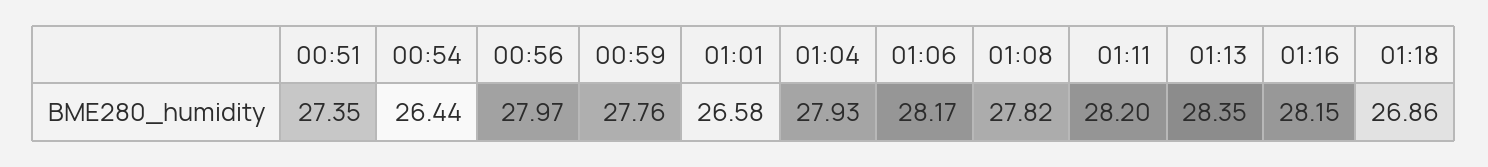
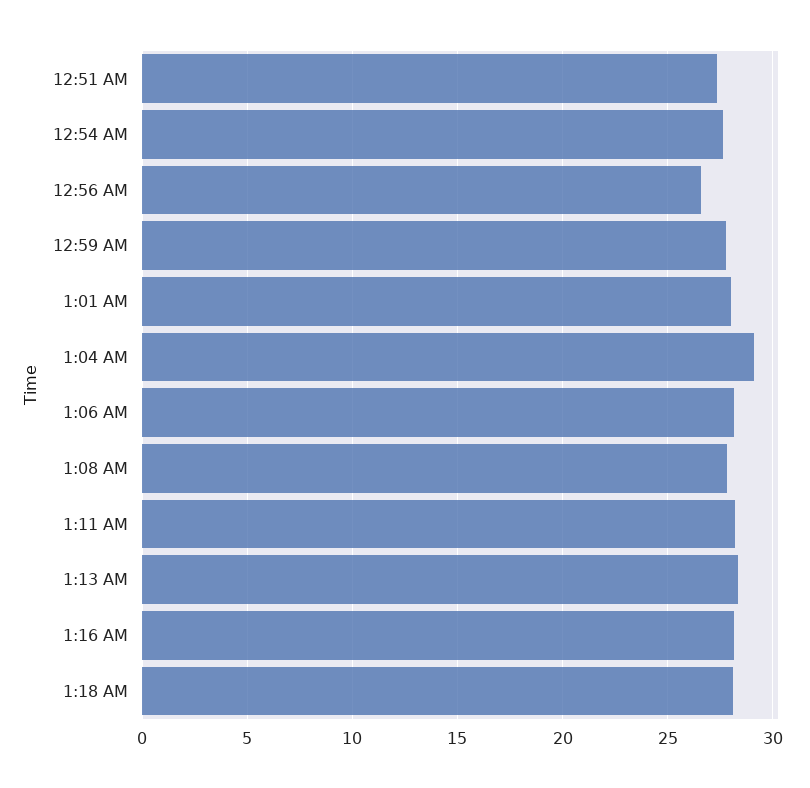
  {
    "00:51": 27.35,
-   "00:54": 26.44,
+   "00:54": 27.5,
-   "00:56": 27.97,
+   "00:56": 26.5,
    "00:59": 27.76,
-   "01:01": 26.58,
+   "01:01": 28,
-   "01:04": 27.93,
+   "01:04": 29,
    "01:06": 28.17,
    "01:08": 27.82,
    "01:11": 28.2,
    "01:13": 28.35,
    "01:16": 28.15,
-   "01:18": 26.86
+   "01:18": 28
  }

